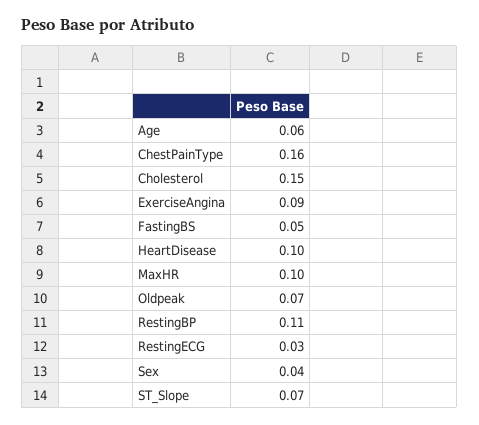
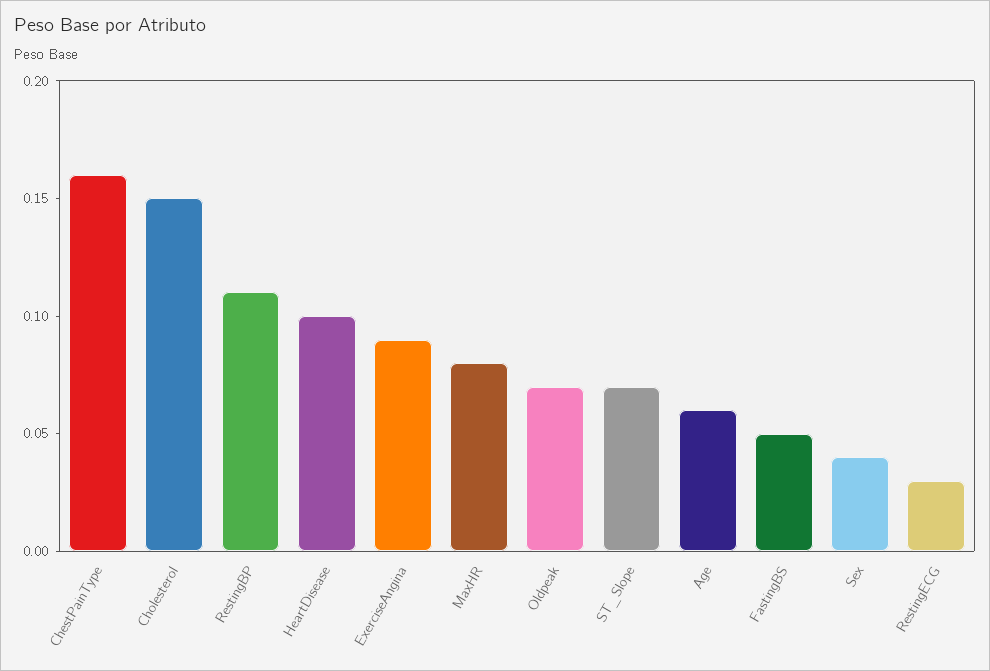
  {
    "Age": 0.06,
    "ChestPainType": 0.16,
    "Cholesterol": 0.15,
    "ExerciseAngina": 0.09,
    "FastingBS": 0.05,
    "HeartDisease": 0.1,
-   "MaxHR": 0.1,
+   "MaxHR": 0.08,
    "Oldpeak": 0.07,
    "RestingBP": 0.11,
    "RestingECG": 0.03,
    "Sex": 0.04,
    "ST_Slope": 0.07
  }

